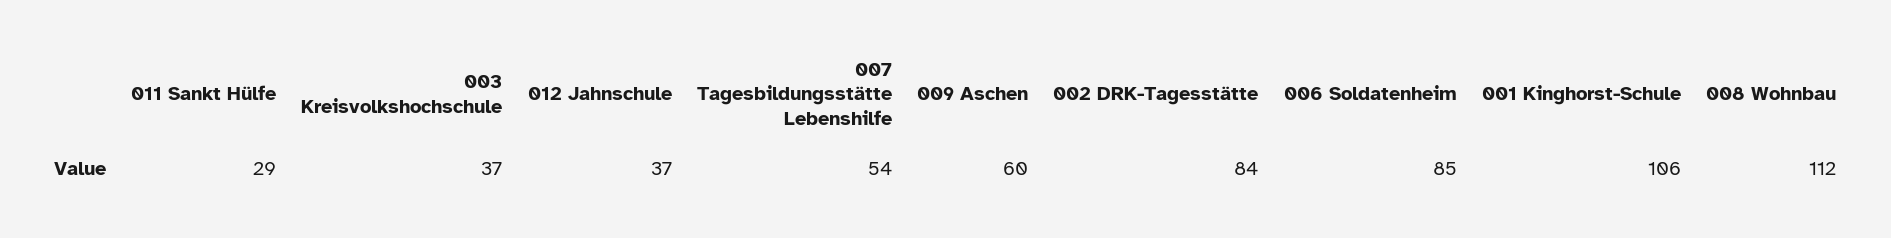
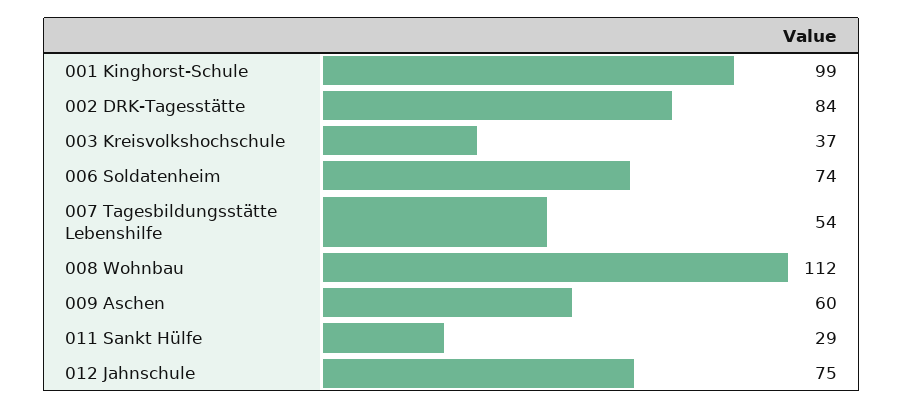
  {
    "011 Sankt Hülfe": 29,
    "003 Kreisvolkshochschule": 37,
-   "012 Jahnschule": 37,
+   "012 Jahnschule": 75,
    "007 Tagesbildungsstätte Lebenshilfe": 54,
    "009 Aschen": 60,
    "002 DRK-Tagesstätte": 84,
-   "006 Soldatenheim": 85,
+   "006 Soldatenheim": 74,
-   "001 Kinghorst-Schule": 106,
+   "001 Kinghorst-Schule": 99,
    "008 Wohnbau": 112
  }

